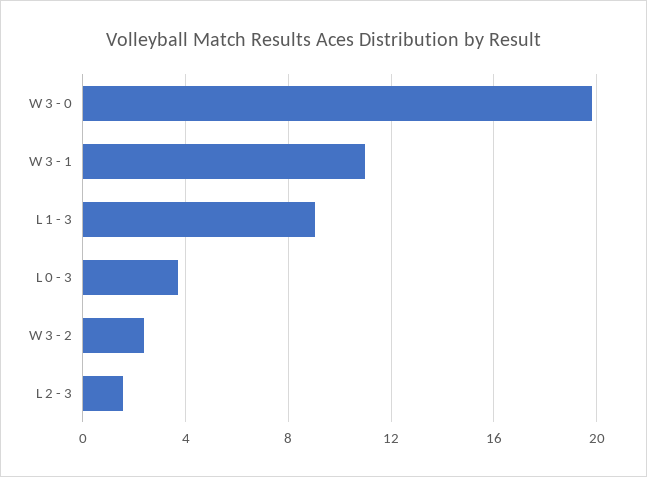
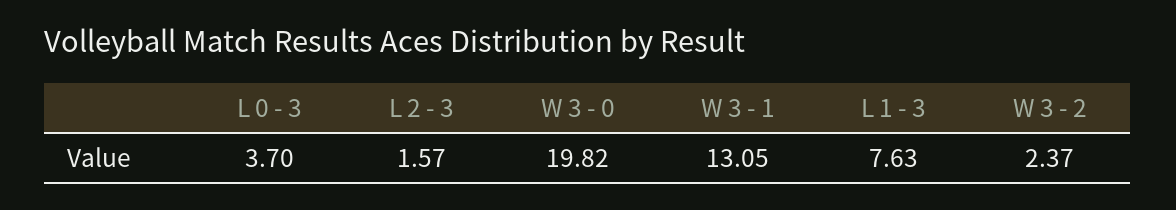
  {
    "W 3 - 0": 19.82,
-   "W 3 - 1": 11,
+   "W 3 - 1": 13.05,
-   "L 1 - 3": 9,
+   "L 1 - 3": 7.63,
    "L 0 - 3": 3.7,
    "W 3 - 2": 2.37,
    "L 2 - 3": 1.57
  }

